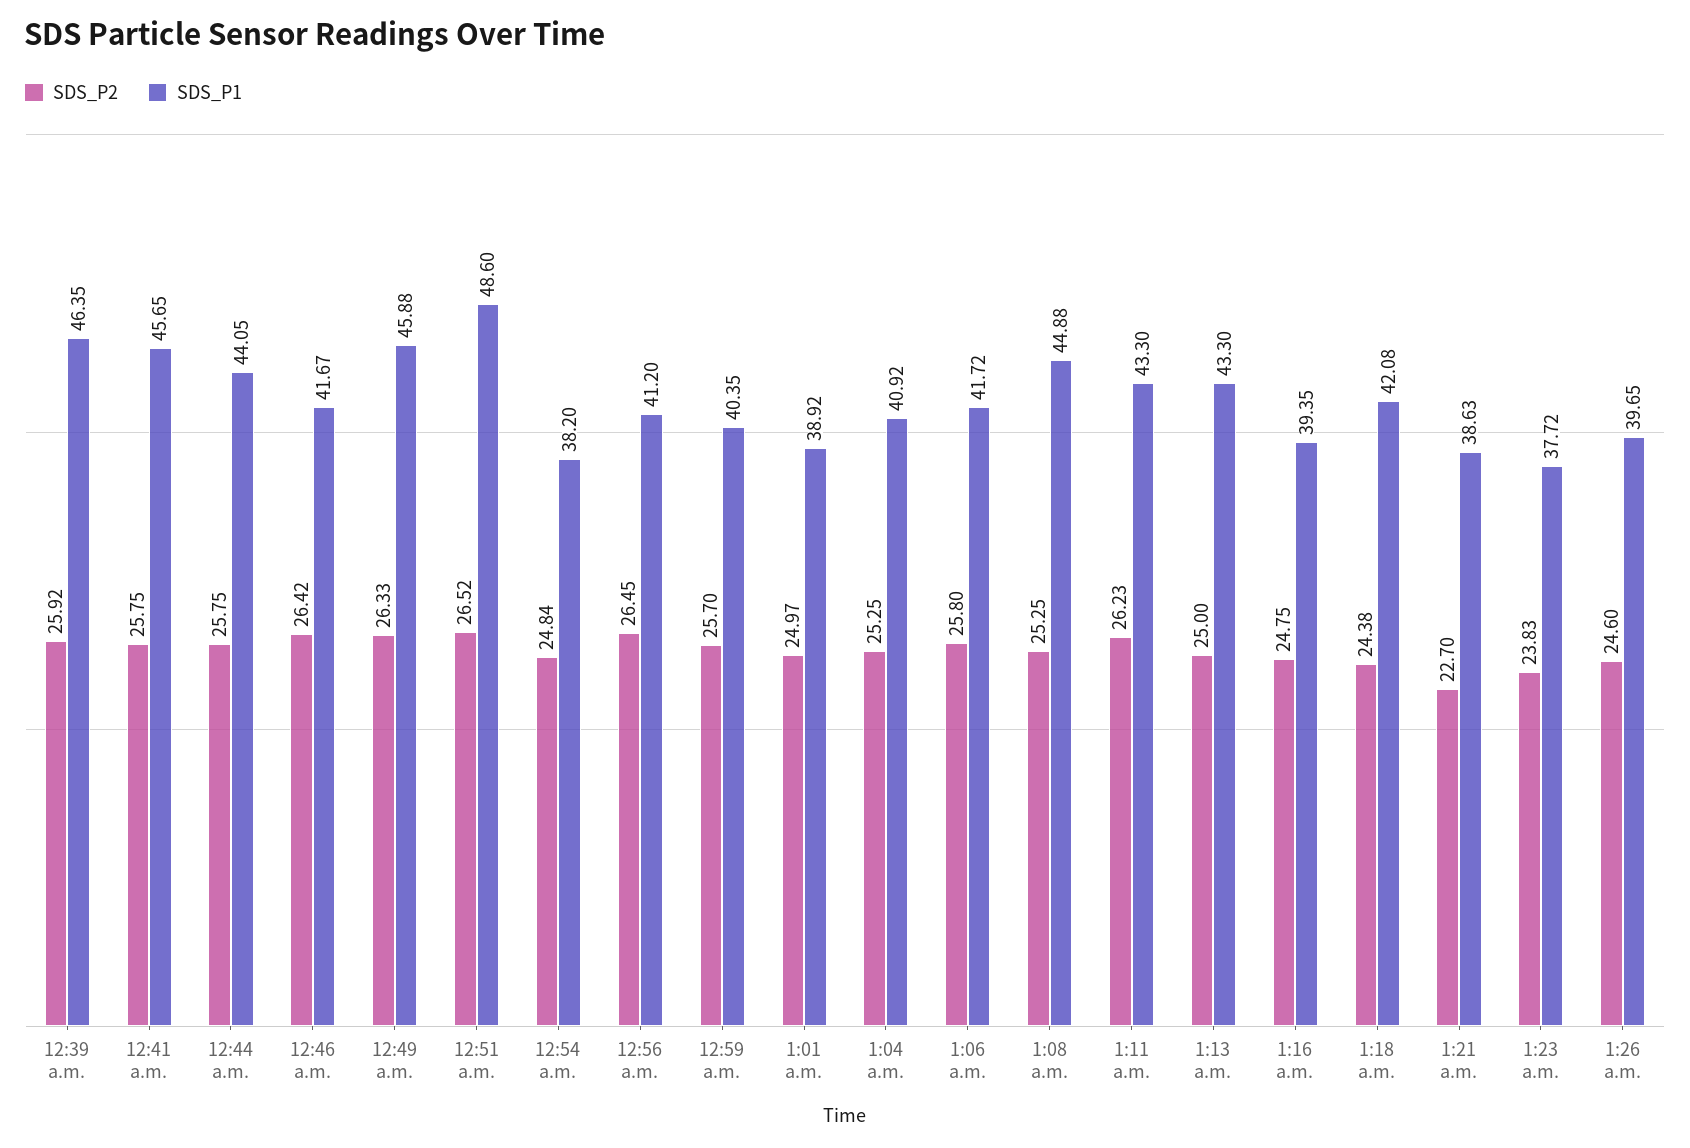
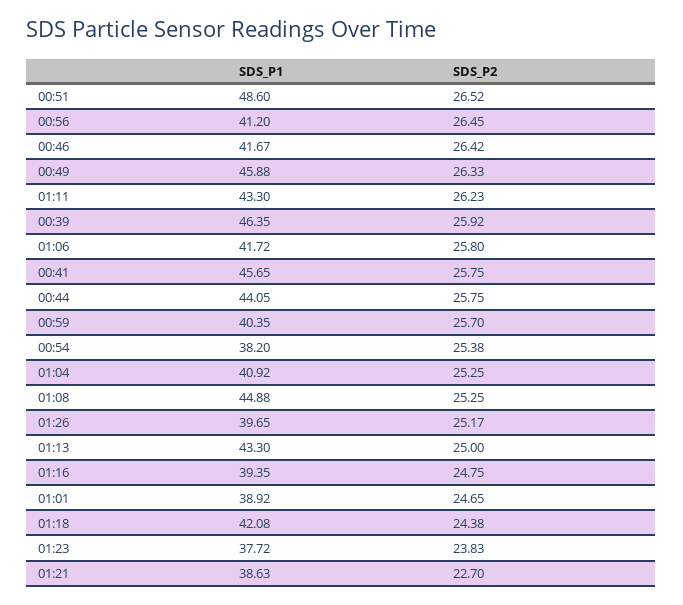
  {
    "SDS_P2": {
      "12:39 a.m.": 25.92,
      "12:41 a.m.": 25.75,
      "12:44 a.m.": 25.75,
      "12:46 a.m.": 26.42,
      "12:49 a.m.": 26.33,
      "12:51 a.m.": 26.52,
-     "12:54 a.m.": 24.84,
+     "12:54 a.m.": 25.38,
      "12:56 a.m.": 26.45,
      "12:59 a.m.": 25.7,
-     "1:01 a.m.": 24.97,
+     "1:01 a.m.": 24.65,
      "1:04 a.m.": 25.25,
      "1:06 a.m.": 25.8,
      "1:08 a.m.": 25.25,
      "1:11 a.m.": 26.23,
      "1:13 a.m.": 25,
      "1:16 a.m.": 24.75,
      "1:18 a.m.": 24.38,
      "1:21 a.m.": 22.7,
      "1:23 a.m.": 23.83,
-     "1:26 a.m.": 24.6
+     "1:26 a.m.": 25.17
    },
    "SDS_P1": {
      "12:39 a.m.": 46.35,
      "12:41 a.m.": 45.65,
      "12:44 a.m.": 44.05,
      "12:46 a.m.": 41.67,
      "12:49 a.m.": 45.88,
      "12:51 a.m.": 48.6,
      "12:54 a.m.": 38.2,
      "12:56 a.m.": 41.2,
      "12:59 a.m.": 40.35,
      "1:01 a.m.": 38.92,
      "1:04 a.m.": 40.92,
      "1:06 a.m.": 41.72,
      "1:08 a.m.": 44.88,
      "1:11 a.m.": 43.3,
      "1:13 a.m.": 43.3,
      "1:16 a.m.": 39.35,
      "1:18 a.m.": 42.08,
      "1:21 a.m.": 38.63,
      "1:23 a.m.": 37.72,
      "1:26 a.m.": 39.65
    }
  }

